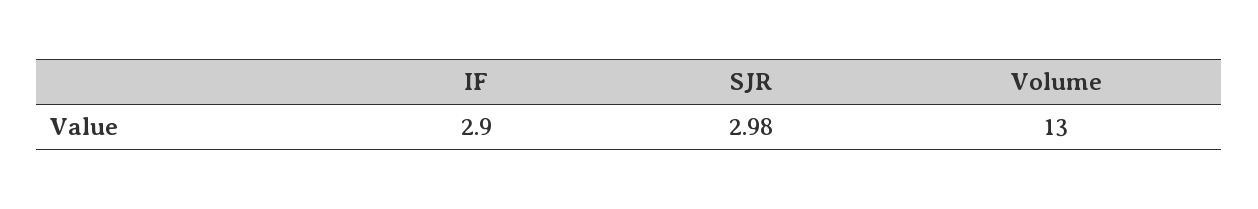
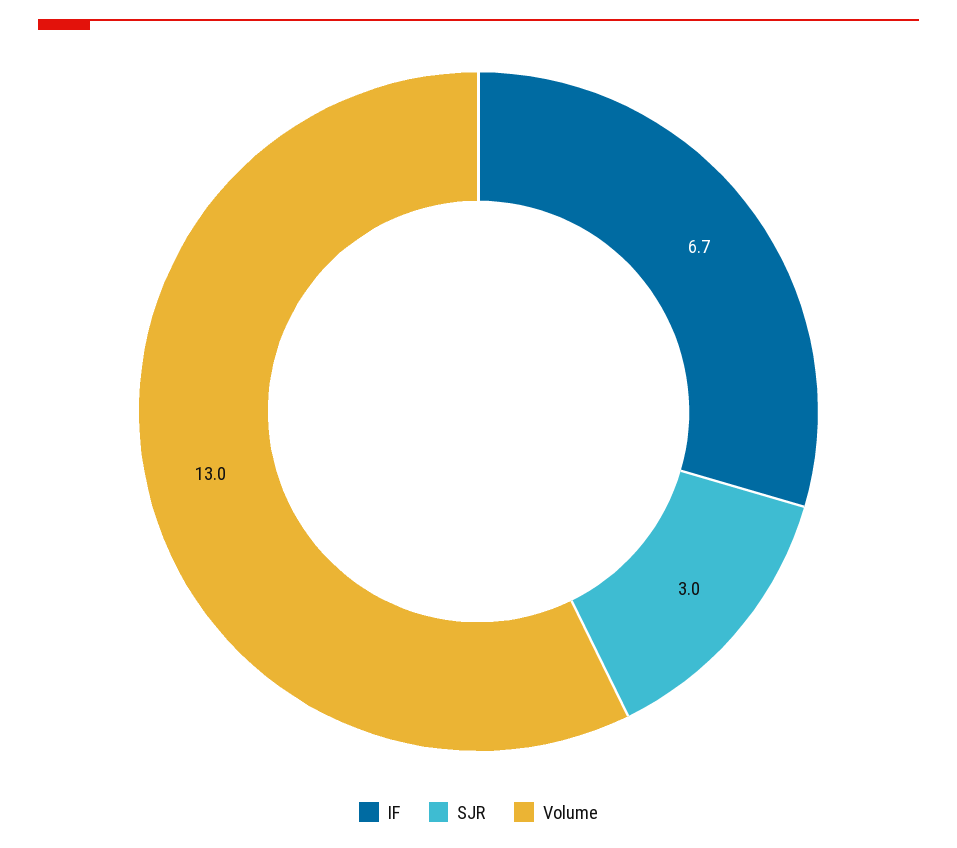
  {
-   "IF": 2.9,
+   "IF": 6.7,
    "SJR": 2.98,
    "Volume": 13
  }

